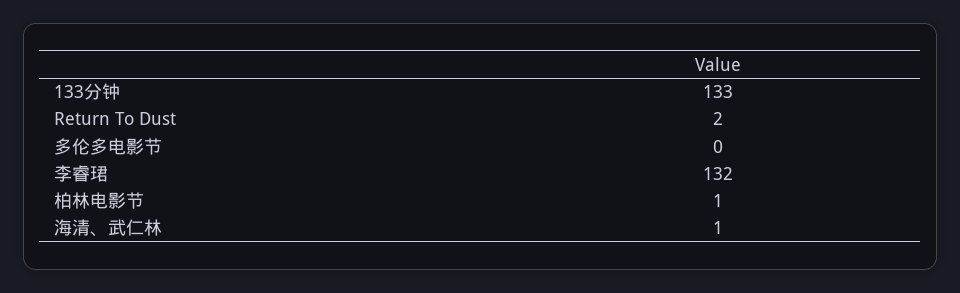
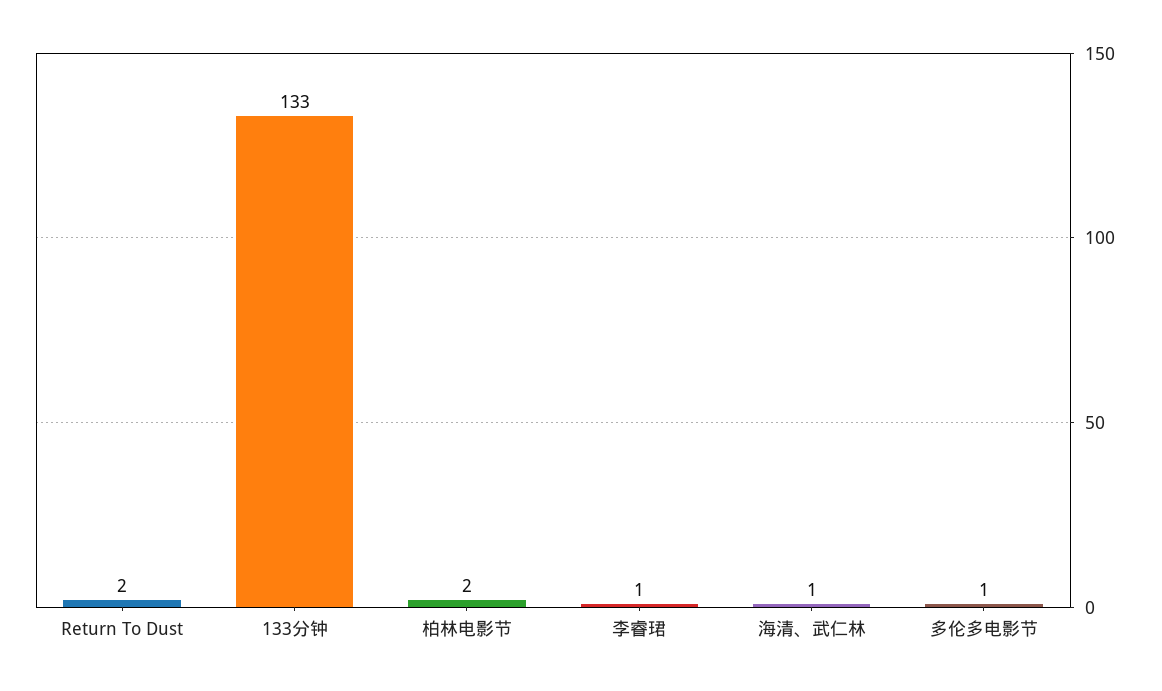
  {
    "133分钟": 133,
    "Return To Dust": 2,
-   "多伦多电影节": 0,
+   "多伦多电影节": 1,
-   "李睿珺": 132,
+   "李睿珺": 1,
-   "柏林电影节": 1,
+   "柏林电影节": 2,
    "海清、武仁林": 1
  }

